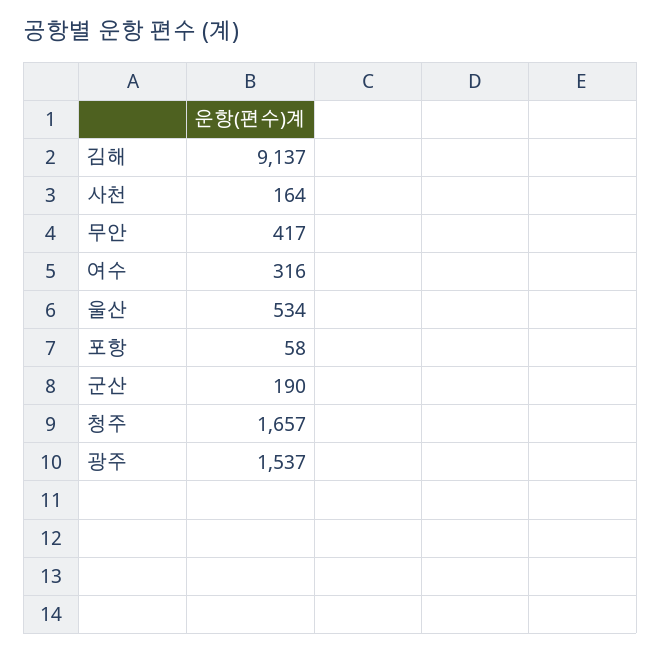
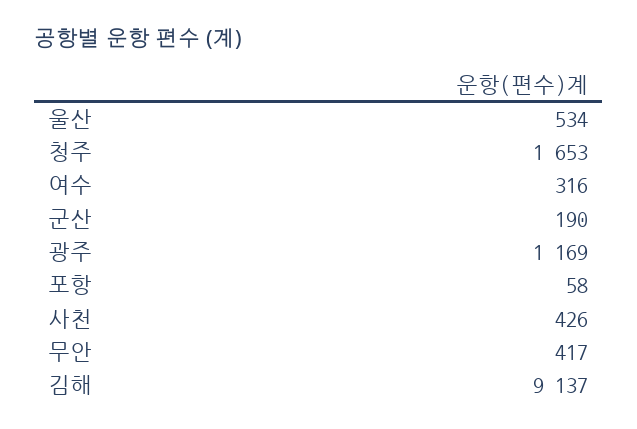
  {
    "김해": 9137,
-   "사천": 164,
+   "사천": 426,
    "무안": 417,
    "여수": 316,
    "울산": 534,
    "포항": 58,
    "군산": 190,
-   "청주": 1657,
+   "청주": 1653,
-   "광주": 1537
+   "광주": 1169
  }

